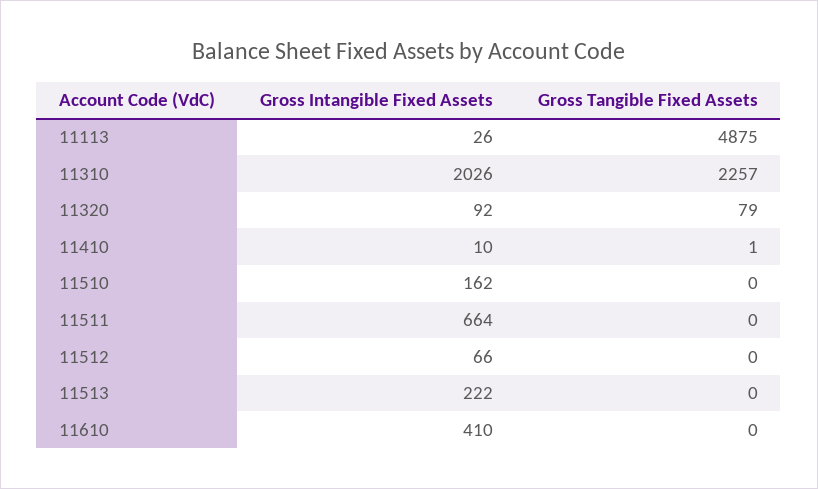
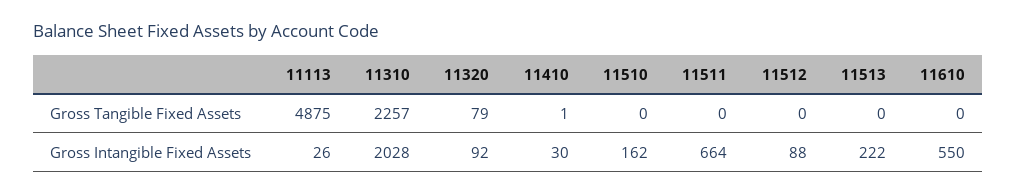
  {
    "Gross Intangible Fixed Assets": {
      "11113": 26,
-     "11310": 2026,
+     "11310": 2028,
      "11320": 92,
-     "11410": 10,
+     "11410": 30,
      "11510": 162,
      "11511": 664,
-     "11512": 66,
+     "11512": 88,
      "11513": 222,
-     "11610": 410
+     "11610": 550
    },
    "Gross Tangible Fixed Assets": {
      "11113": 4875,
      "11310": 2257,
      "11320": 79,
      "11410": 1,
      "11510": 0,
      "11511": 0,
      "11512": 0,
      "11513": 0,
      "11610": 0
    }
  }

